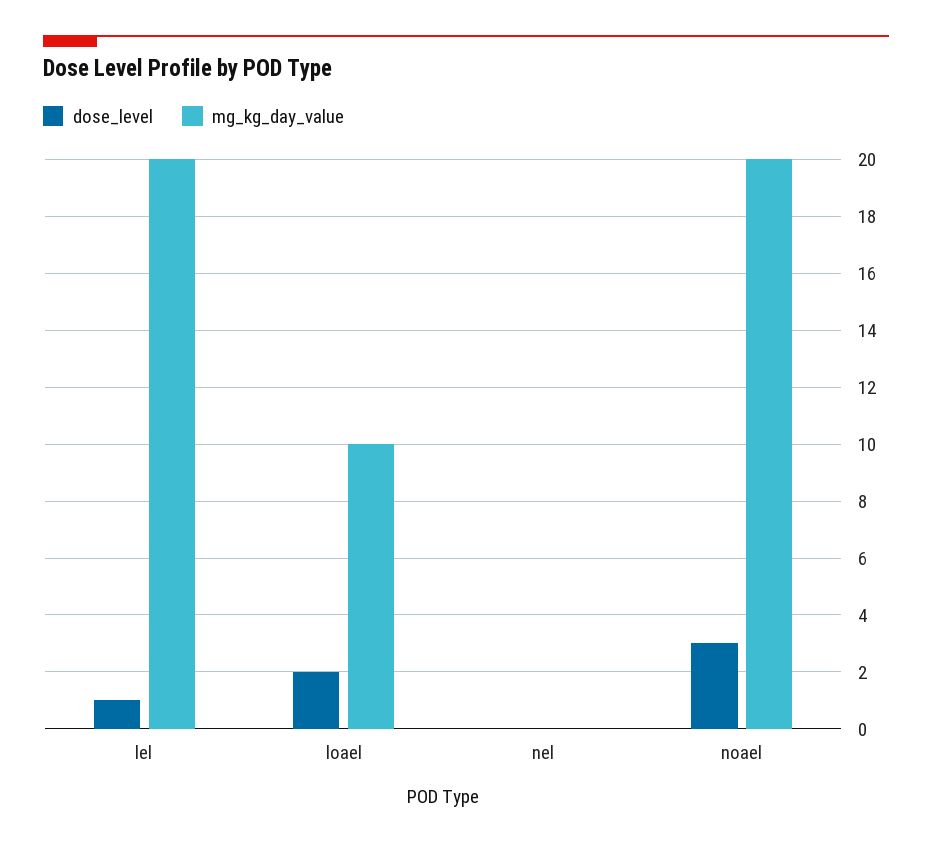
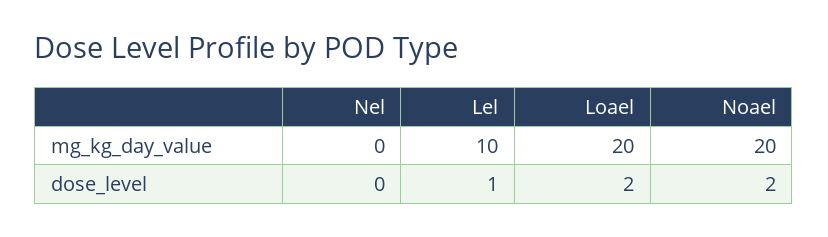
  {
    "dose_level": {
      "lel": 1,
      "loael": 2,
      "nel": 0,
-     "noael": 3
+     "noael": 2
    },
    "mg_kg_day_value": {
-     "lel": 20,
+     "lel": 10,
-     "loael": 10,
+     "loael": 20,
      "nel": 0,
      "noael": 20
    }
  }

